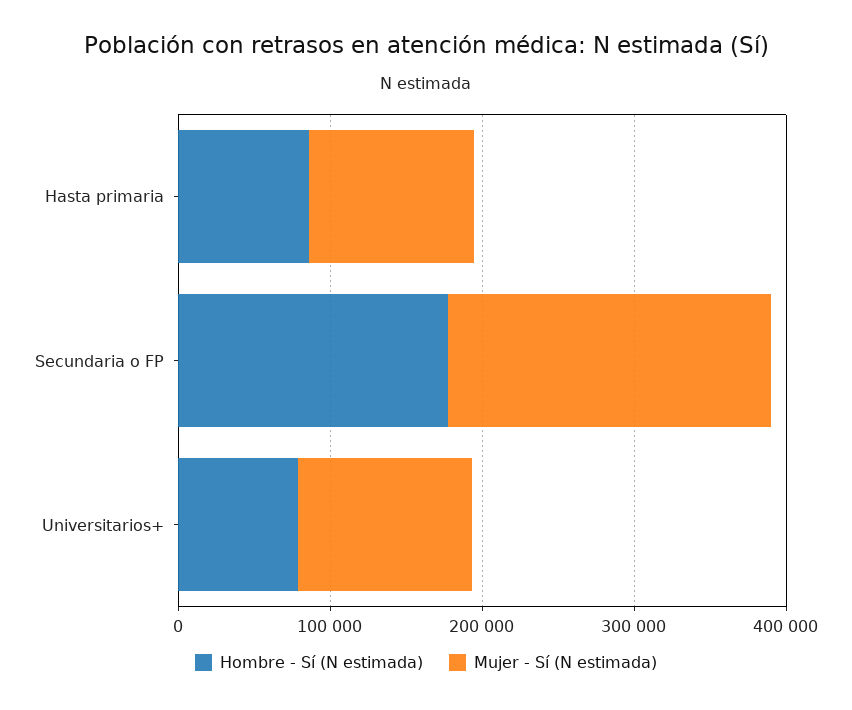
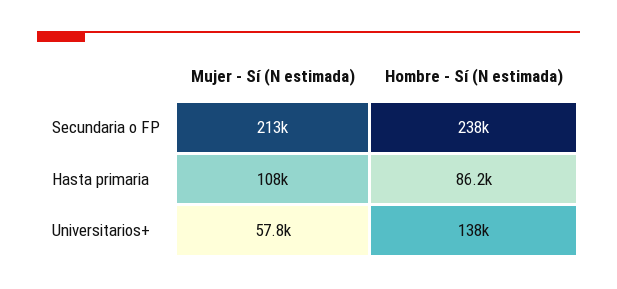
  {
    "Hombre - Sí (N estimada)": {
      "Hasta primaria": 86200,
-     "Secundaria o FP": 180000,
+     "Secundaria o FP": 238000,
-     "Universitarios+": 80000
+     "Universitarios+": 138000
    },
    "Mujer - Sí (N estimada)": {
      "Hasta primaria": 108000,
      "Secundaria o FP": 213000,
-     "Universitarios+": 120000
+     "Universitarios+": 57800
    }
  }

